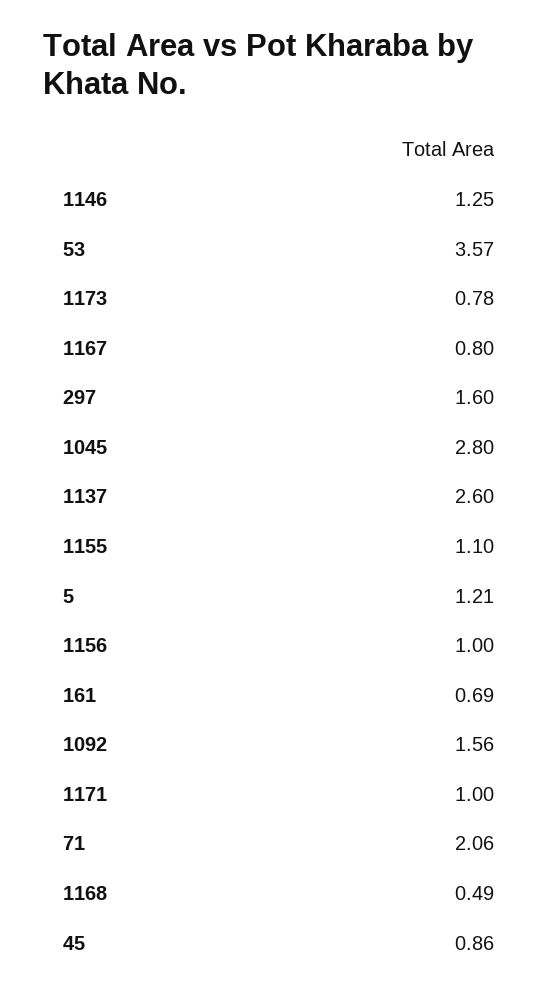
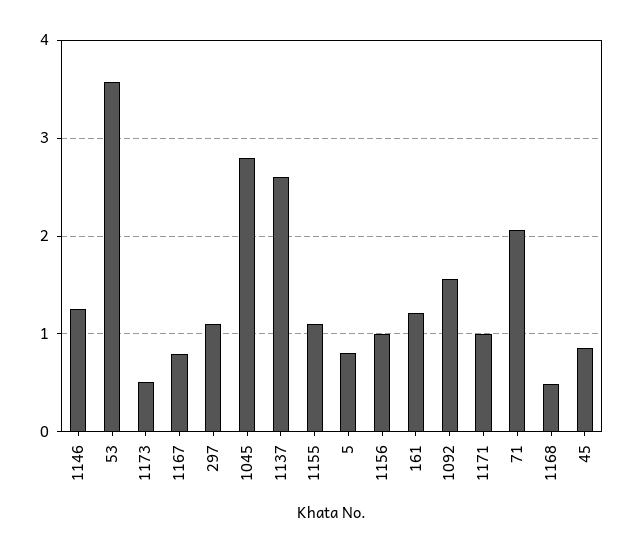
  {
    "1146": 1.25,
    "53": 3.57,
-   "1173": 0.78,
+   "1173": 0.5,
    "1167": 0.8,
-   "297": 1.6,
+   "297": 1.1,
    "1045": 2.8,
    "1137": 2.6,
    "1155": 1.1,
-   "5": 1.21,
+   "5": 0.8,
    "1156": 1,
-   "161": 0.69,
+   "161": 1.2,
    "1092": 1.56,
    "1171": 1,
    "71": 2.06,
    "1168": 0.49,
    "45": 0.86
  }

